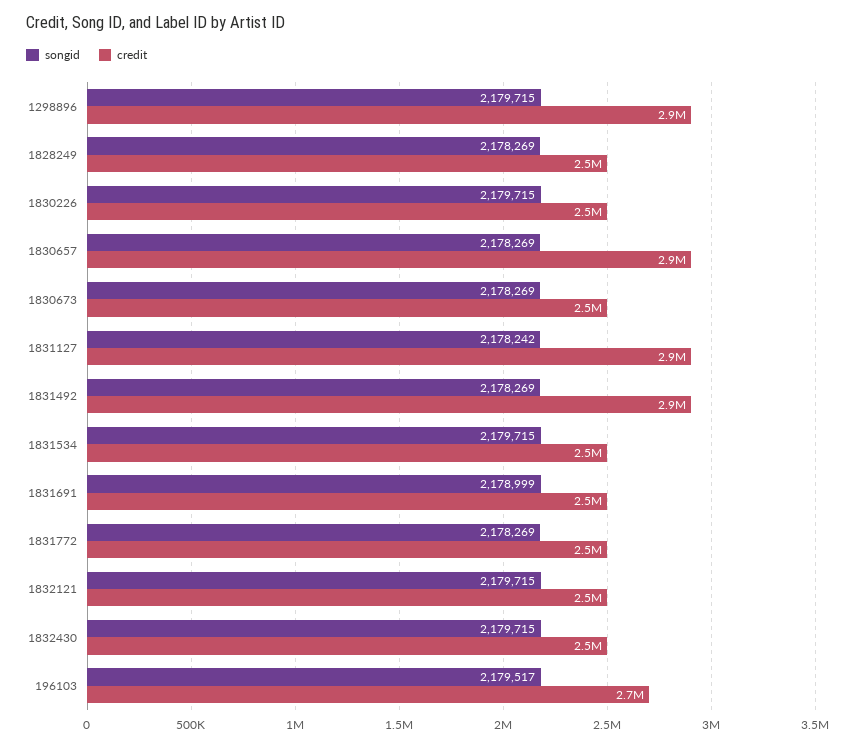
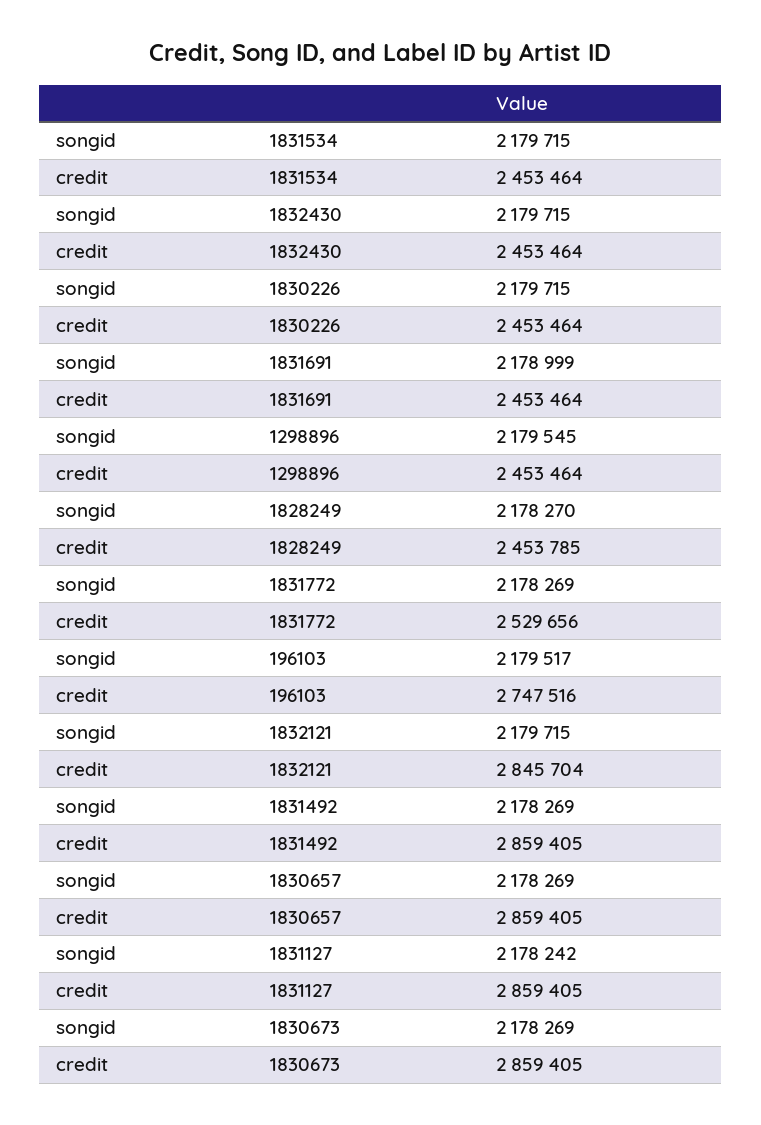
  {
    "songid": {
-     "1298896": 2179715,
+     "1298896": 2179545,
-     "1828249": 2178269,
+     "1828249": 2178270,
      "1830226": 2179715,
      "1830657": 2178269,
      "1830673": 2178269,
      "1831127": 2178242,
      "1831492": 2178269,
      "1831534": 2179715,
      "1831691": 2178999,
      "1831772": 2178269,
      "1832121": 2179715,
      "1832430": 2179715,
      "196103": 2179517
    },
    "credit": {
-     "1298896": 2900000,
+     "1298896": 2453464,
      "1828249": 2453785,
      "1830226": 2453464,
      "1830657": 2859405,
-     "1830673": 2500000,
+     "1830673": 2859405,
      "1831127": 2859405,
      "1831492": 2859405,
      "1831534": 2453464,
      "1831691": 2453464,
      "1831772": 2529656,
-     "1832121": 2500000,
+     "1832121": 2845704,
      "1832430": 2453464,
      "196103": 2747516
    }
  }

